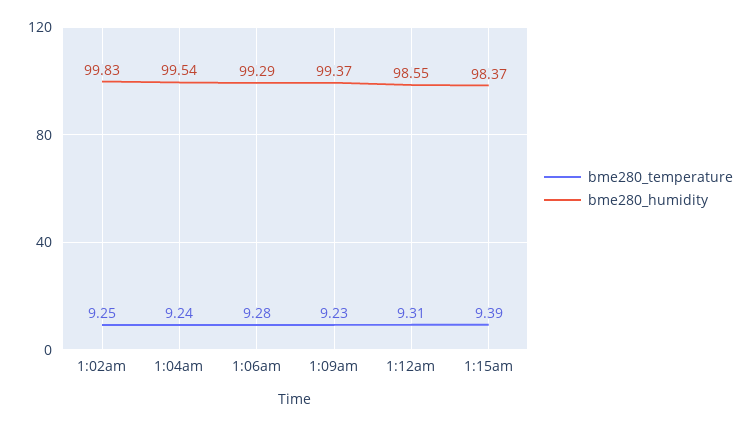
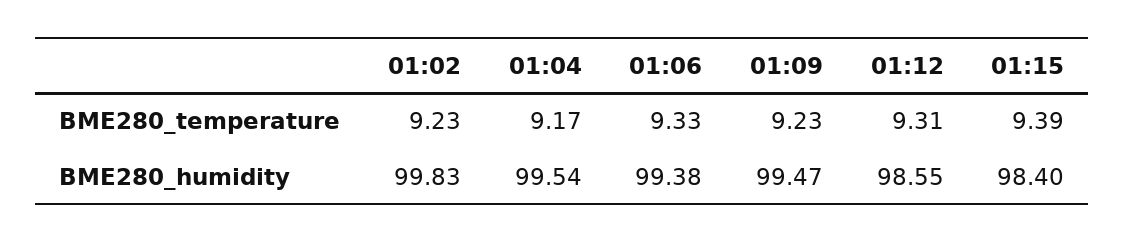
  {
    "bme280_temperature": {
-     "1:02am": 9.25,
+     "1:02am": 9.23,
-     "1:04am": 9.24,
+     "1:04am": 9.17,
-     "1:06am": 9.28,
+     "1:06am": 9.33,
      "1:09am": 9.23,
      "1:12am": 9.31,
      "1:15am": 9.39
    },
    "bme280_humidity": {
      "1:02am": 99.83,
      "1:04am": 99.54,
-     "1:06am": 99.29,
+     "1:06am": 99.38,
-     "1:09am": 99.37,
+     "1:09am": 99.47,
      "1:12am": 98.55,
-     "1:15am": 98.37
+     "1:15am": 98.4
    }
  }

